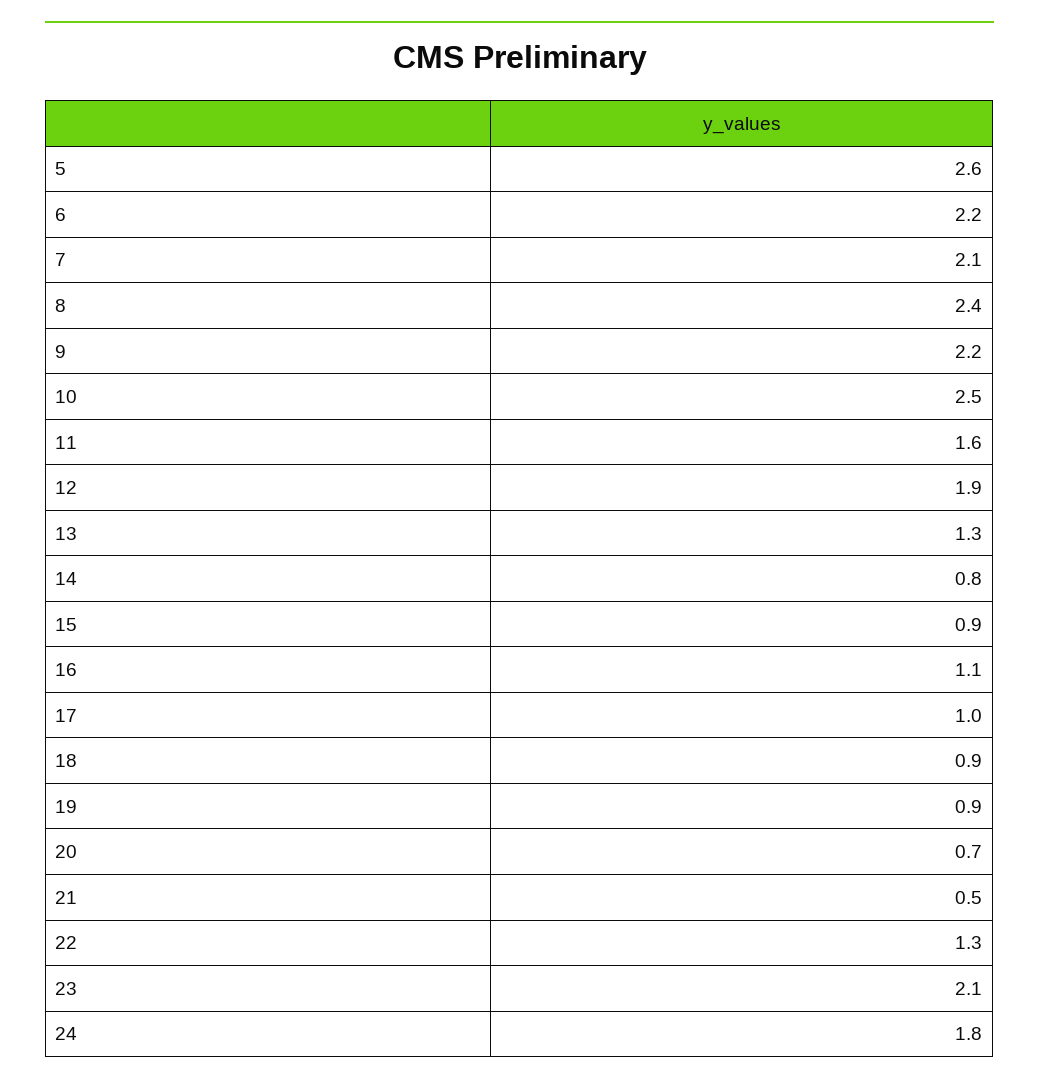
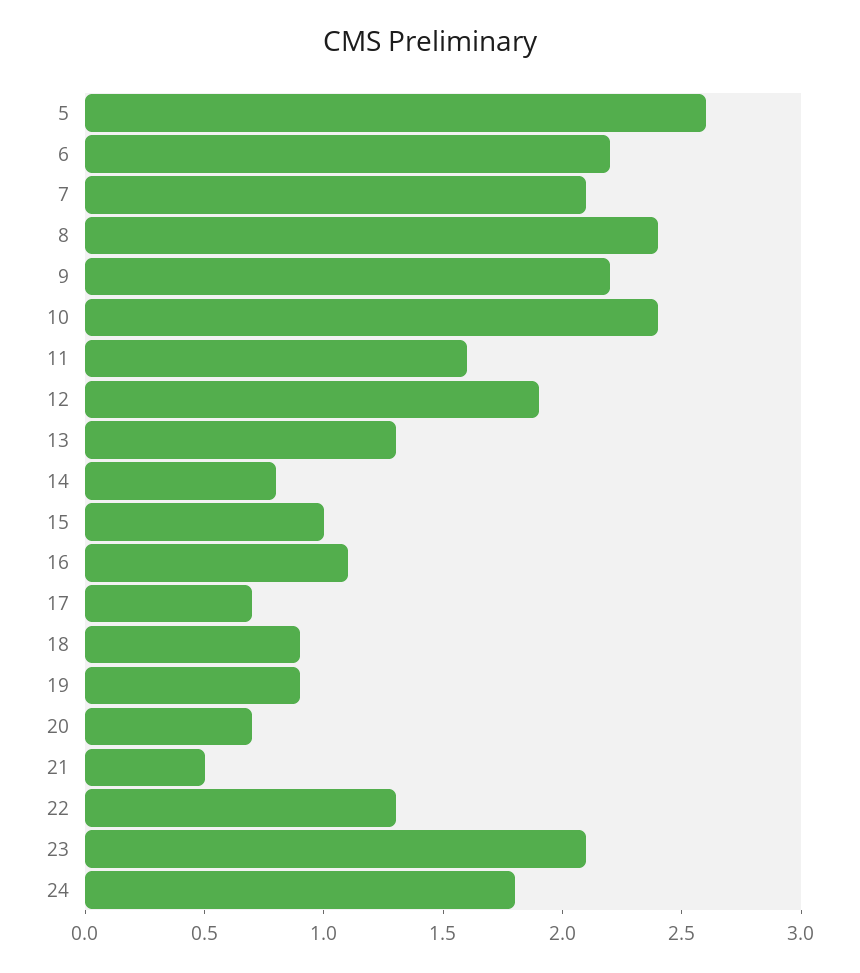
  {
    "5": 2.6,
    "6": 2.2,
    "7": 2.1,
    "8": 2.4,
    "9": 2.2,
-   "10": 2.5,
+   "10": 2.4,
    "11": 1.6,
    "12": 1.9,
    "13": 1.3,
    "14": 0.8,
-   "15": 0.9,
+   "15": 1,
    "16": 1.1,
-   "17": 1,
+   "17": 0.7,
    "18": 0.9,
    "19": 0.9,
    "20": 0.7,
    "21": 0.5,
    "22": 1.3,
    "23": 2.1,
    "24": 1.8
  }

